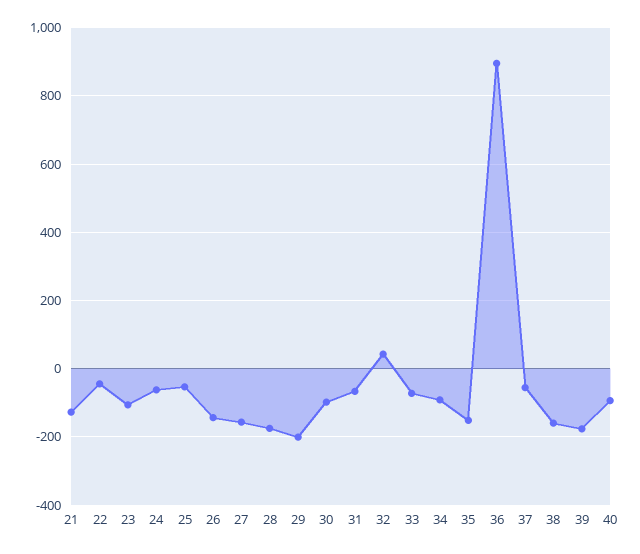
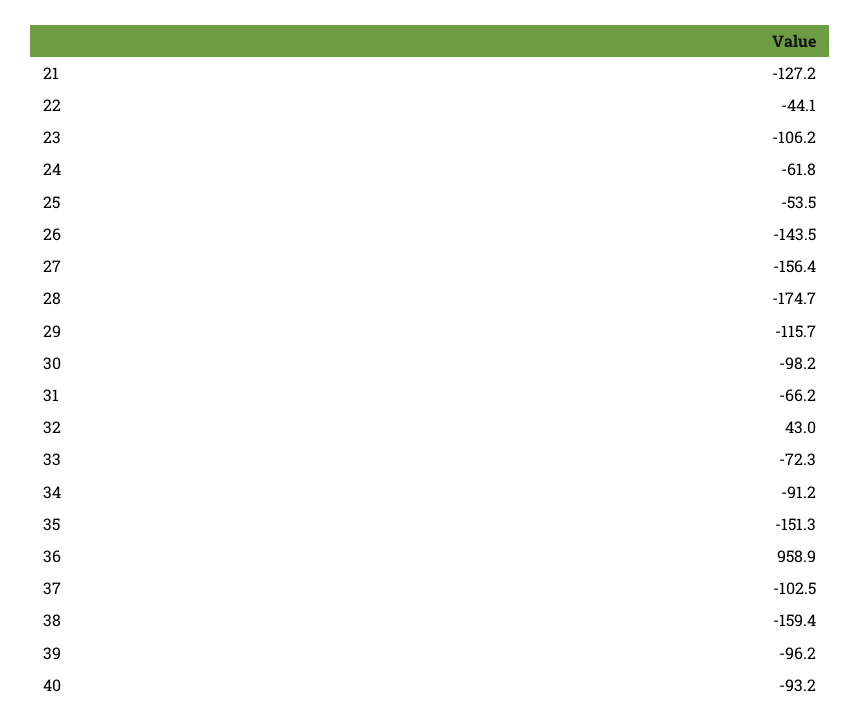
  {
    "21": -127.2,
    "22": -44.1,
    "23": -106.2,
    "24": -61.8,
    "25": -53.5,
    "26": -143.5,
    "27": -156.4,
    "28": -174.7,
-   "29": -200,
+   "29": -115.7,
    "30": -98.2,
    "31": -66.2,
    "32": 43,
    "33": -72.3,
    "34": -91.2,
    "35": -151.3,
-   "36": 900,
+   "36": 958.9,
-   "37": -60,
+   "37": -102.5,
    "38": -159.4,
-   "39": -180,
+   "39": -96.2,
    "40": -93.2
  }

